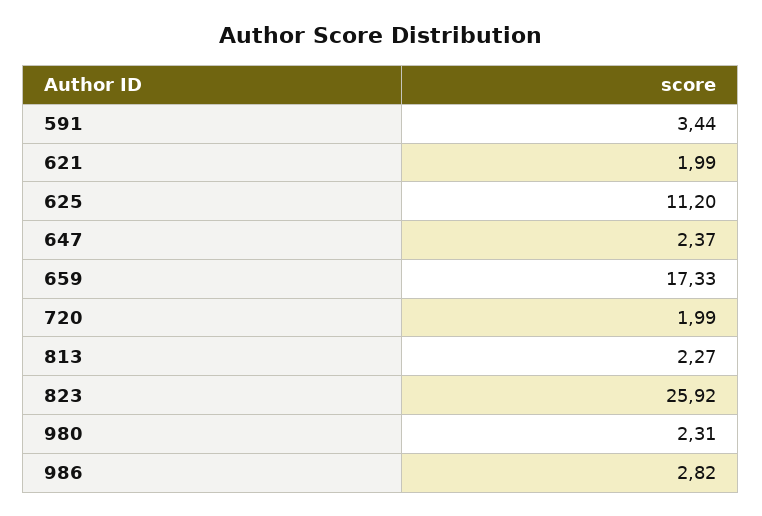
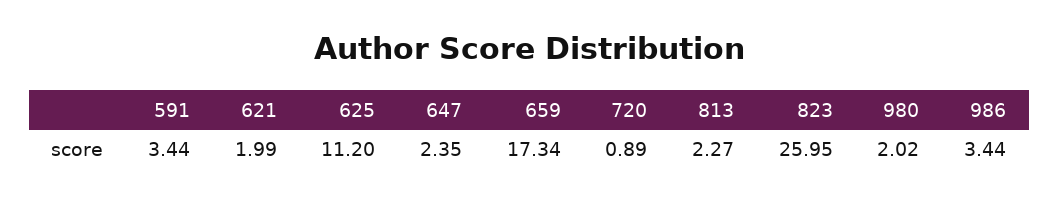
  {
    "591": 3.44,
    "621": 1.99,
    "625": 11.2,
-   "647": 2.37,
+   "647": 2.35,
-   "659": 17.33,
+   "659": 17.34,
-   "720": 1.99,
+   "720": 0.89,
    "813": 2.27,
-   "823": 25.92,
+   "823": 25.95,
-   "980": 2.31,
+   "980": 2.02,
-   "986": 2.82
+   "986": 3.44
  }

